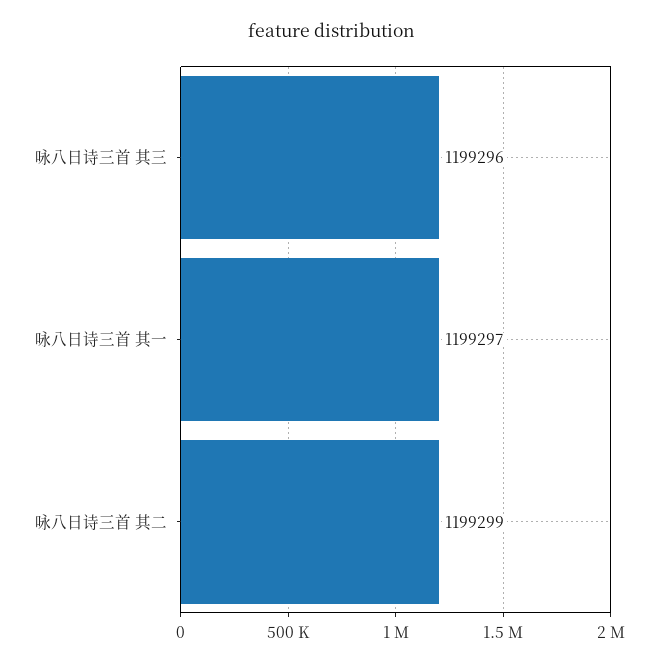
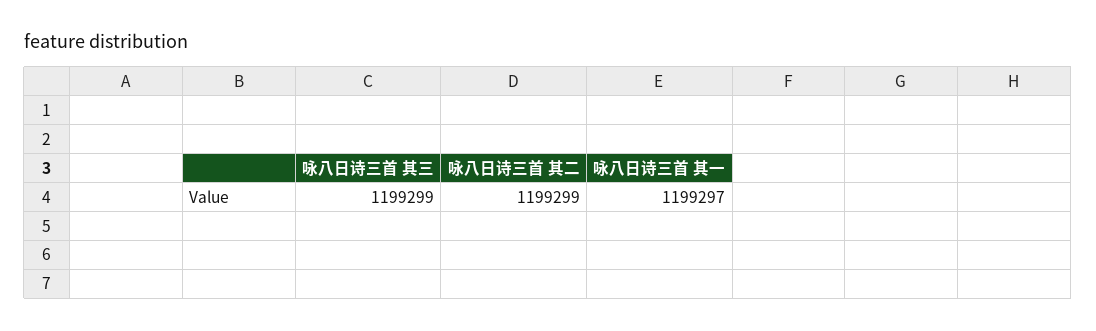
  {
-   "咏八日诗三首 其三": 1199296,
+   "咏八日诗三首 其三": 1199299,
    "咏八日诗三首 其一": 1199297,
    "咏八日诗三首 其二": 1199299
  }

